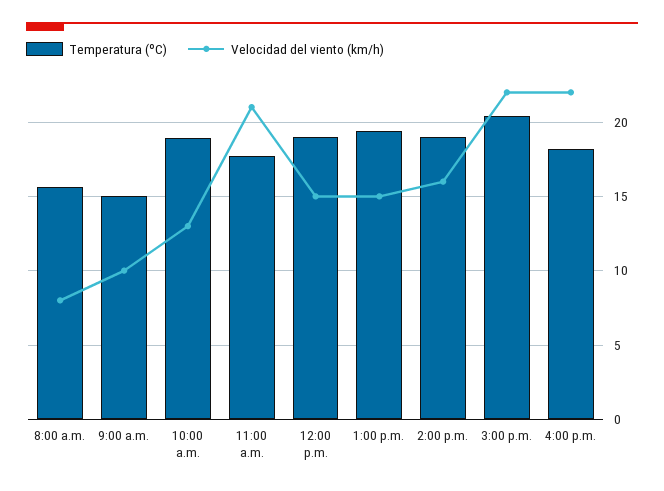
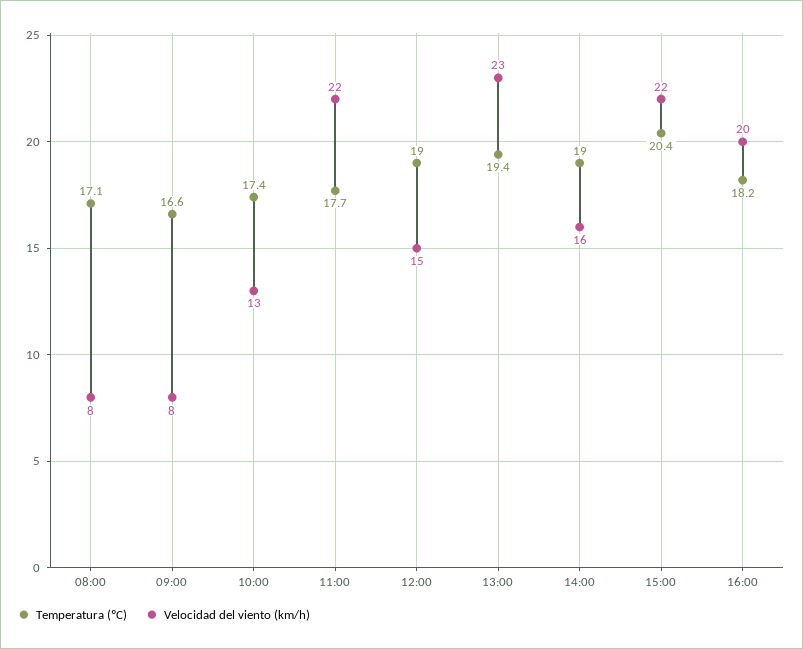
  {
    "Temperatura (ºC)": {
-     "8:00 a.m.": 15.5,
+     "8:00 a.m.": 17.1,
-     "9:00 a.m.": 15,
+     "9:00 a.m.": 16.6,
-     "10:00 a.m.": 19,
+     "10:00 a.m.": 17.4,
      "11:00 a.m.": 17.7,
      "12:00 p.m.": 19,
      "1:00 p.m.": 19.4,
      "2:00 p.m.": 19,
      "3:00 p.m.": 20.4,
      "4:00 p.m.": 18.2
    },
    "Velocidad del viento (km/h)": {
      "8:00 a.m.": 8,
-     "9:00 a.m.": 10,
+     "9:00 a.m.": 8,
      "10:00 a.m.": 13,
-     "11:00 a.m.": 21,
+     "11:00 a.m.": 22,
      "12:00 p.m.": 15,
-     "1:00 p.m.": 15,
+     "1:00 p.m.": 23,
      "2:00 p.m.": 16,
      "3:00 p.m.": 22,
-     "4:00 p.m.": 22
+     "4:00 p.m.": 20
    }
  }

